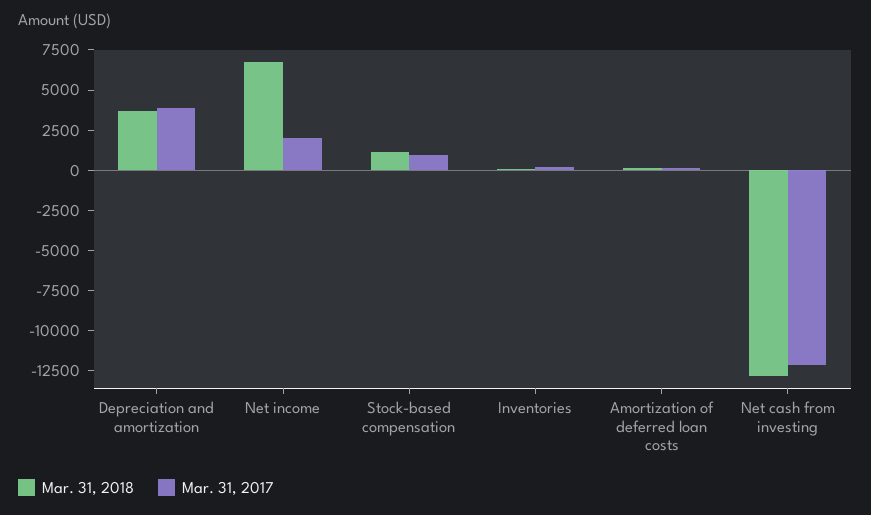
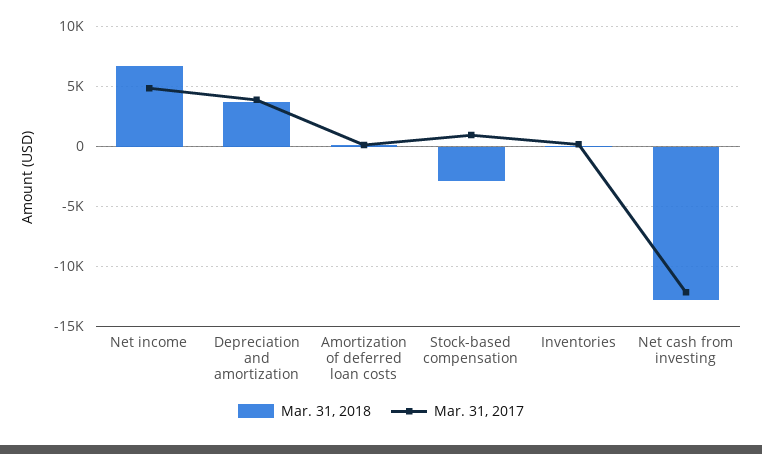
  {
    "Mar. 31, 2018": {
      "Depreciation and amortization": 3500,
      "Net income": 6500,
-     "Stock-based compensation": 1000,
+     "Stock-based compensation": -3000,
      "Inventories": 0,
      "Amortization of deferred loan costs": 0,
      "Net cash from investing": -13000
    },
    "Mar. 31, 2017": {
      "Depreciation and amortization": 4000,
-     "Net income": 2000,
+     "Net income": 5000,
      "Stock-based compensation": 1000,
      "Inventories": 0,
      "Amortization of deferred loan costs": 0,
      "Net cash from investing": -12000
    }
  }

